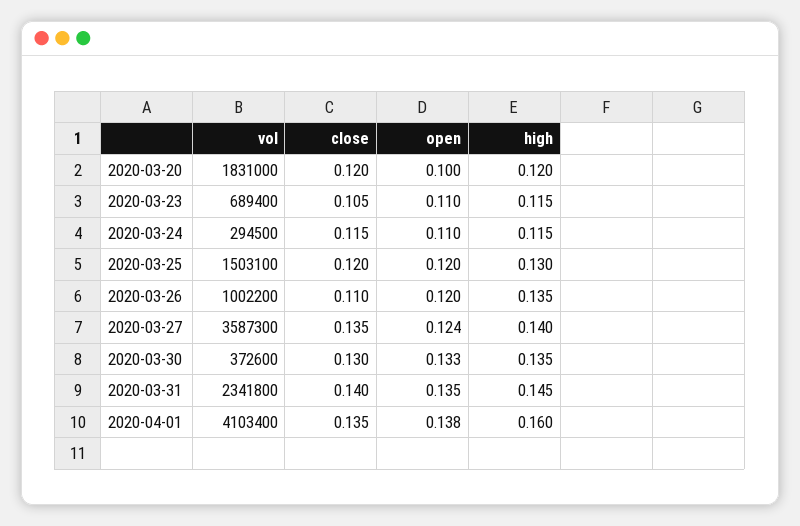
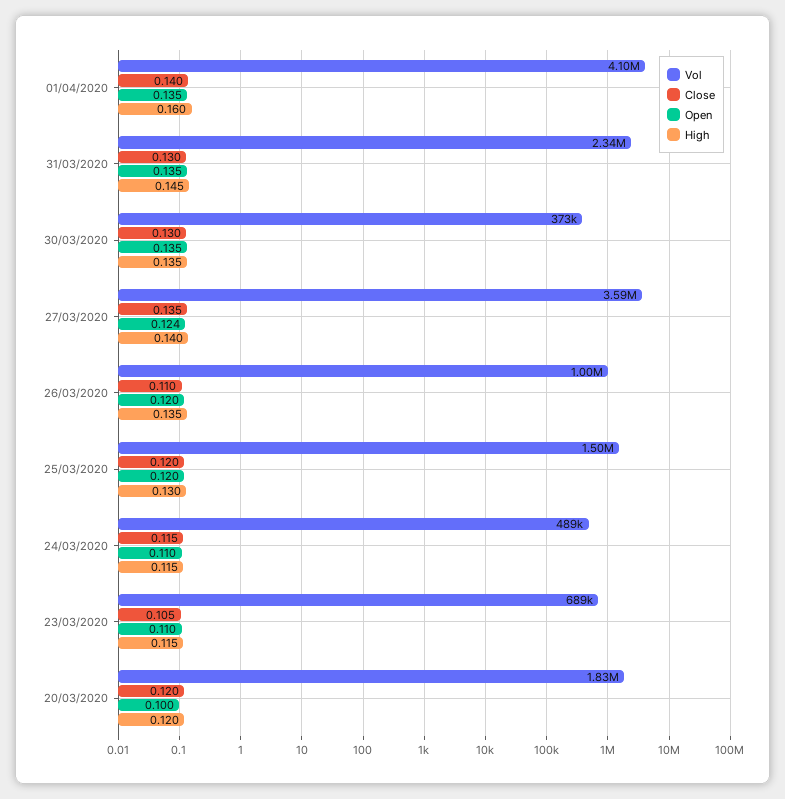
  {
    "vol": {
      "2020-03-20": 1831000,
      "2020-03-23": 689400,
-     "2020-03-24": 294500,
+     "2020-03-24": 489000,
      "2020-03-25": 1503100,
      "2020-03-26": 1002200,
      "2020-03-27": 3587300,
      "2020-03-30": 372600,
      "2020-03-31": 2341800,
      "2020-04-01": 4103400
    },
    "close": {
      "2020-03-20": 0.12,
      "2020-03-23": 0.105,
      "2020-03-24": 0.115,
      "2020-03-25": 0.12,
      "2020-03-26": 0.11,
      "2020-03-27": 0.135,
      "2020-03-30": 0.13,
-     "2020-03-31": 0.14,
+     "2020-03-31": 0.13,
-     "2020-04-01": 0.135
+     "2020-04-01": 0.14
    },
    "open": {
      "2020-03-20": 0.1,
      "2020-03-23": 0.11,
      "2020-03-24": 0.11,
      "2020-03-25": 0.12,
      "2020-03-26": 0.12,
      "2020-03-27": 0.124,
-     "2020-03-30": 0.133,
+     "2020-03-30": 0.135,
      "2020-03-31": 0.135,
-     "2020-04-01": 0.138
+     "2020-04-01": 0.135
    },
    "high": {
      "2020-03-20": 0.12,
      "2020-03-23": 0.115,
      "2020-03-24": 0.115,
      "2020-03-25": 0.13,
      "2020-03-26": 0.135,
      "2020-03-27": 0.14,
      "2020-03-30": 0.135,
      "2020-03-31": 0.145,
      "2020-04-01": 0.16
    }
  }

